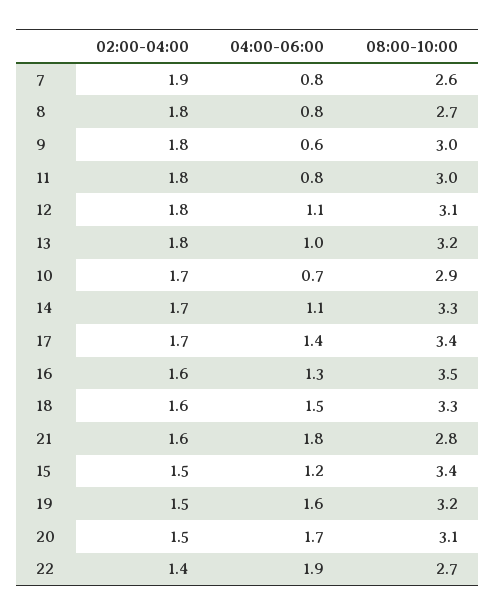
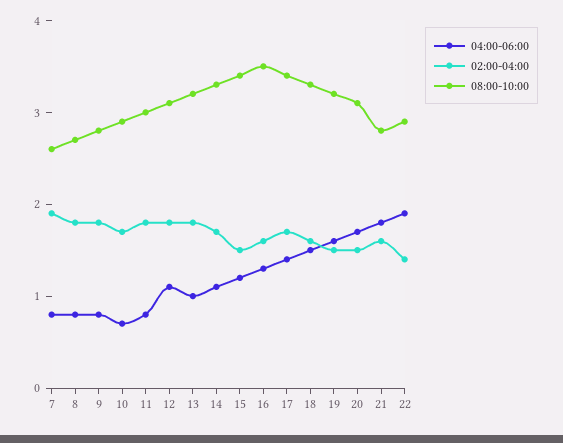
  {
    "02:00-04:00": {
      "7": 1.9,
      "8": 1.8,
      "9": 1.8,
      "11": 1.8,
      "12": 1.8,
      "13": 1.8,
      "10": 1.7,
      "14": 1.7,
      "17": 1.7,
      "16": 1.6,
      "18": 1.6,
      "21": 1.6,
      "15": 1.5,
      "19": 1.5,
      "20": 1.5,
      "22": 1.4
    },
    "04:00-06:00": {
      "7": 0.8,
      "8": 0.8,
-     "9": 0.6,
+     "9": 0.8,
      "11": 0.8,
      "12": 1.1,
      "13": 1,
      "10": 0.7,
      "14": 1.1,
      "17": 1.4,
      "16": 1.3,
      "18": 1.5,
      "21": 1.8,
      "15": 1.2,
      "19": 1.6,
      "20": 1.7,
      "22": 1.9
    },
    "08:00-10:00": {
      "7": 2.6,
      "8": 2.7,
-     "9": 3,
+     "9": 2.8,
      "11": 3,
      "12": 3.1,
      "13": 3.2,
      "10": 2.9,
      "14": 3.3,
      "17": 3.4,
      "16": 3.5,
      "18": 3.3,
      "21": 2.8,
      "15": 3.4,
      "19": 3.2,
      "20": 3.1,
-     "22": 2.7
+     "22": 2.9
    }
  }

